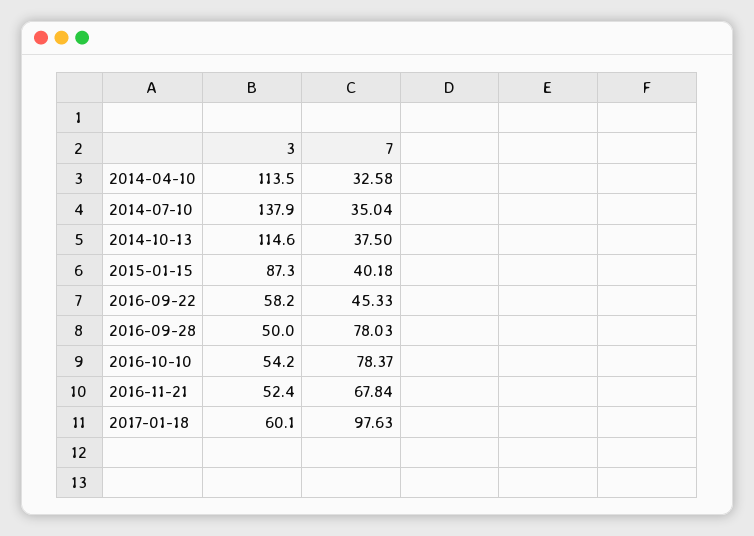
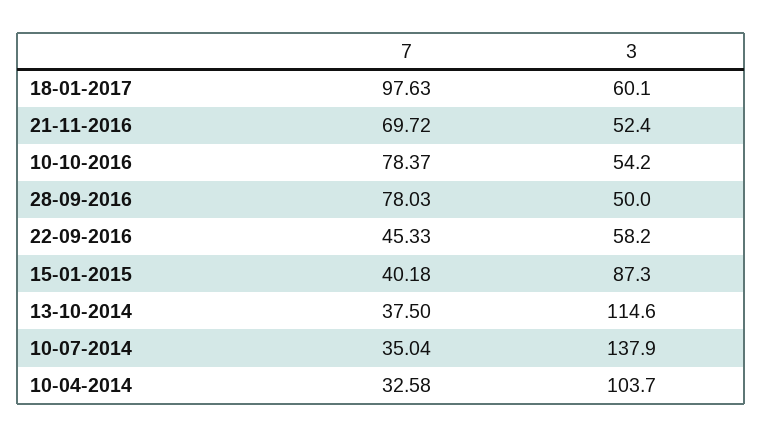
  {
    "3": {
-     "2014-04-10": 113.5,
+     "2014-04-10": 103.7,
      "2014-07-10": 137.9,
      "2014-10-13": 114.6,
      "2015-01-15": 87.3,
      "2016-09-22": 58.2,
      "2016-09-28": 50,
      "2016-10-10": 54.2,
      "2016-11-21": 52.4,
      "2017-01-18": 60.1
    },
    "7": {
      "2014-04-10": 32.58,
      "2014-07-10": 35.04,
      "2014-10-13": 37.5,
      "2015-01-15": 40.18,
      "2016-09-22": 45.33,
      "2016-09-28": 78.03,
      "2016-10-10": 78.37,
-     "2016-11-21": 67.84,
+     "2016-11-21": 69.72,
      "2017-01-18": 97.63
    }
  }

